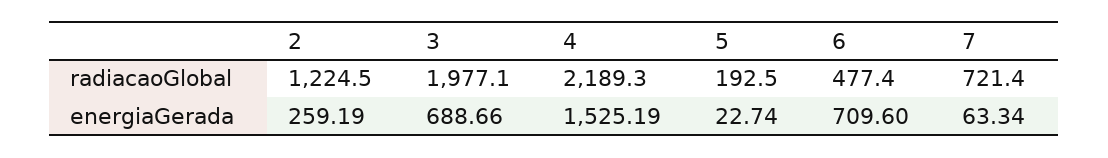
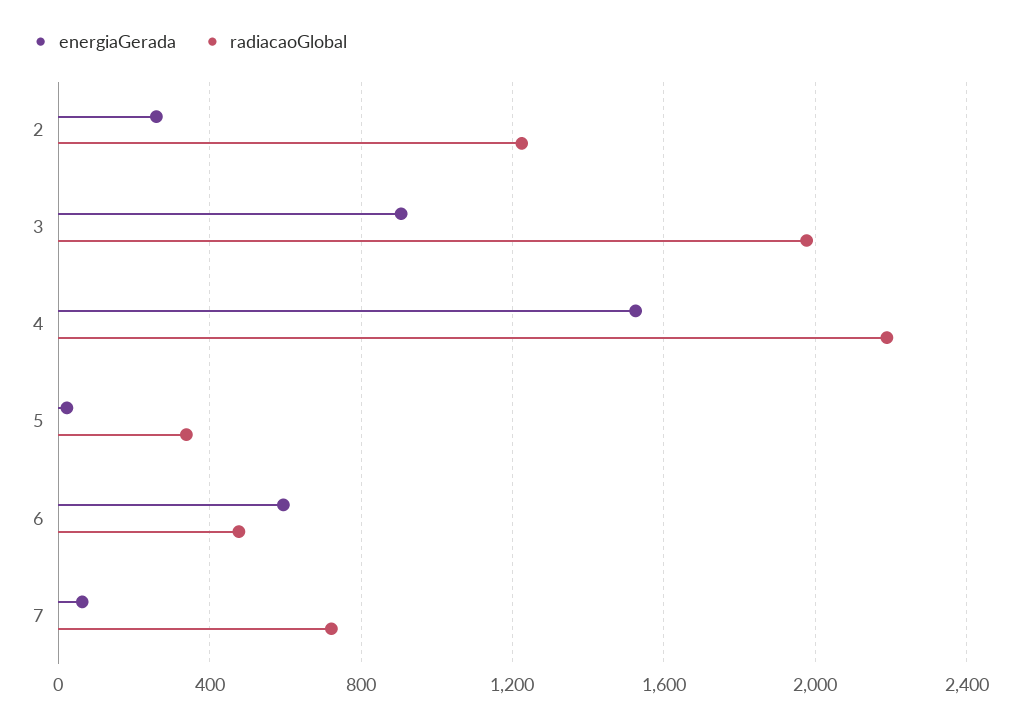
  {
    "radiacaoGlobal": {
      "2": 1224.5,
      "3": 1977.1,
      "4": 2189.3,
-     "5": 192.5,
+     "5": 350,
      "6": 477.4,
      "7": 721.4
    },
    "energiaGerada": {
      "2": 259.19,
-     "3": 688.66,
+     "3": 900,
      "4": 1525.19,
      "5": 22.74,
-     "6": 709.6,
+     "6": 600,
      "7": 63.34
    }
  }

